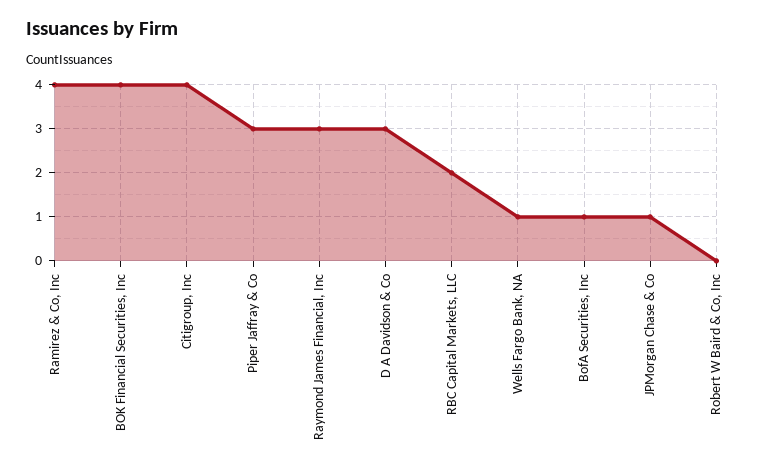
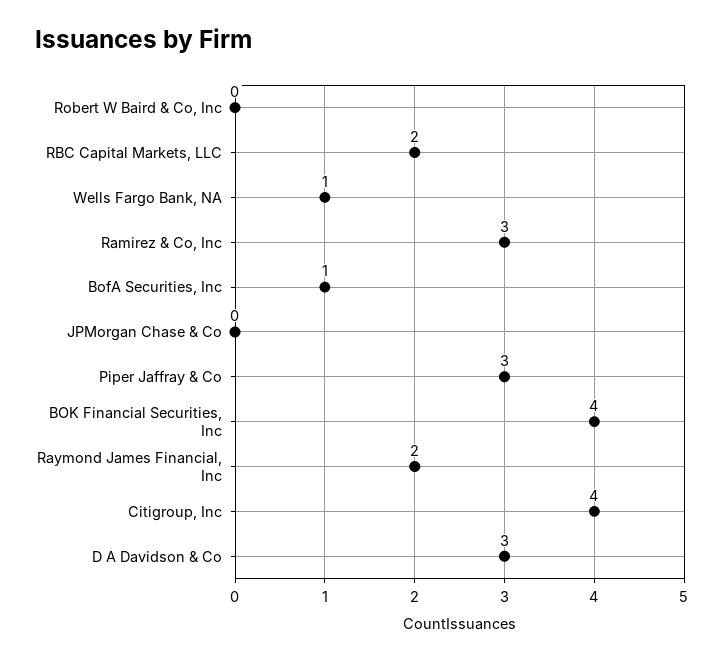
  {
-   "Ramirez & Co, Inc": 4,
+   "Ramirez & Co, Inc": 3,
    "BOK Financial Securities, Inc": 4,
    "Citigroup, Inc": 4,
    "Piper Jaffray & Co": 3,
-   "Raymond James Financial, Inc": 3,
+   "Raymond James Financial, Inc": 2,
    "D A Davidson & Co": 3,
    "RBC Capital Markets, LLC": 2,
    "Wells Fargo Bank, NA": 1,
    "BofA Securities, Inc": 1,
-   "JPMorgan Chase & Co": 1,
+   "JPMorgan Chase & Co": 0,
    "Robert W Baird & Co, Inc": 0
  }

